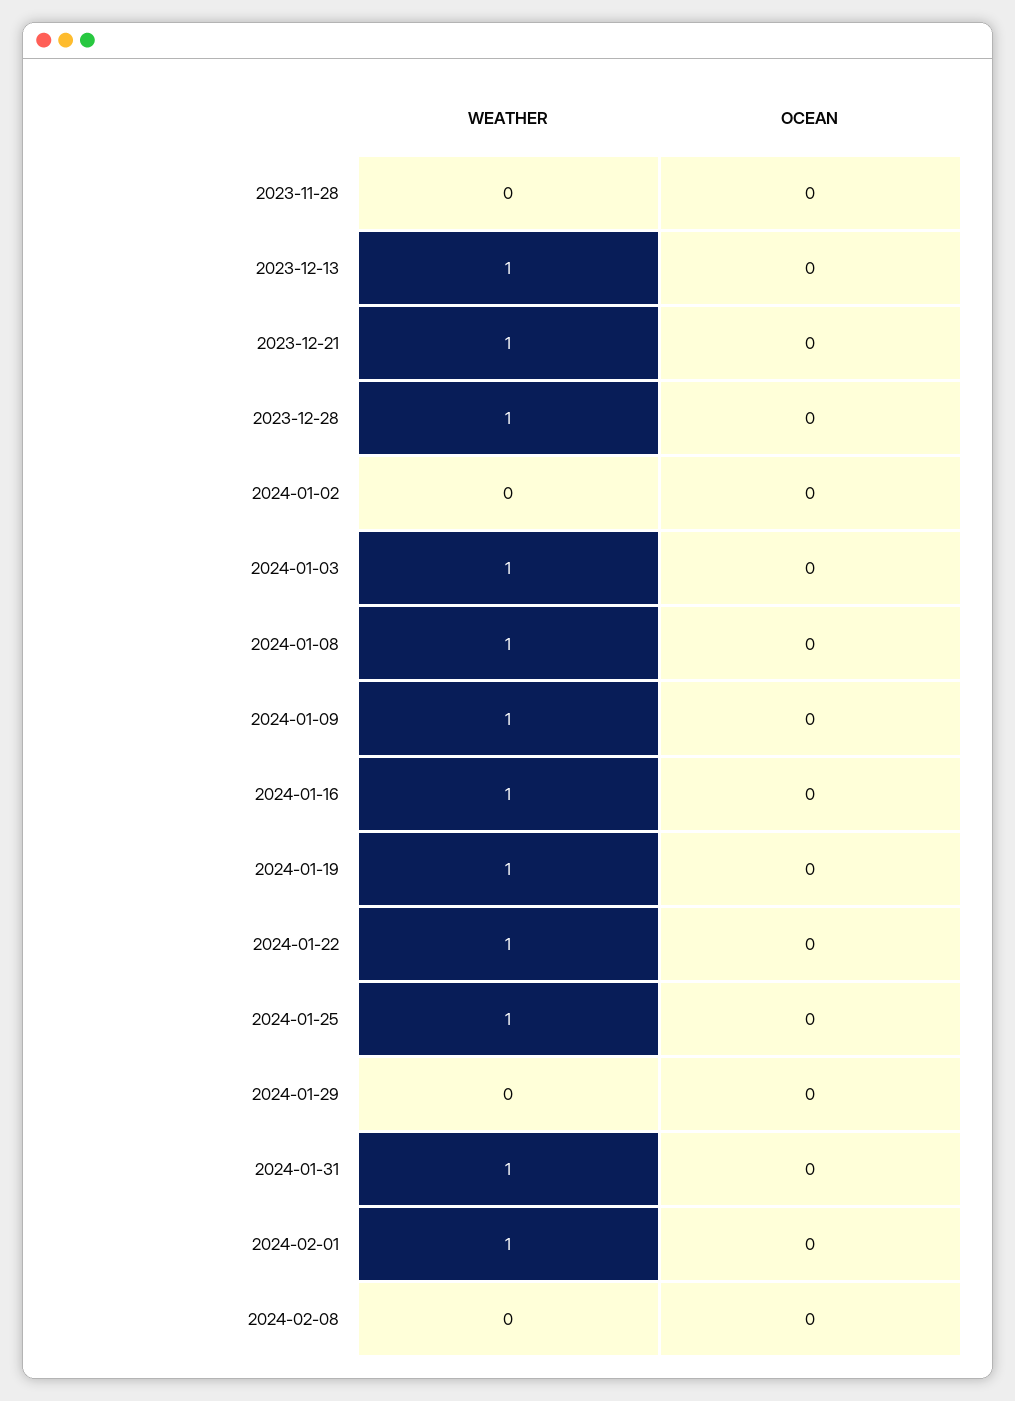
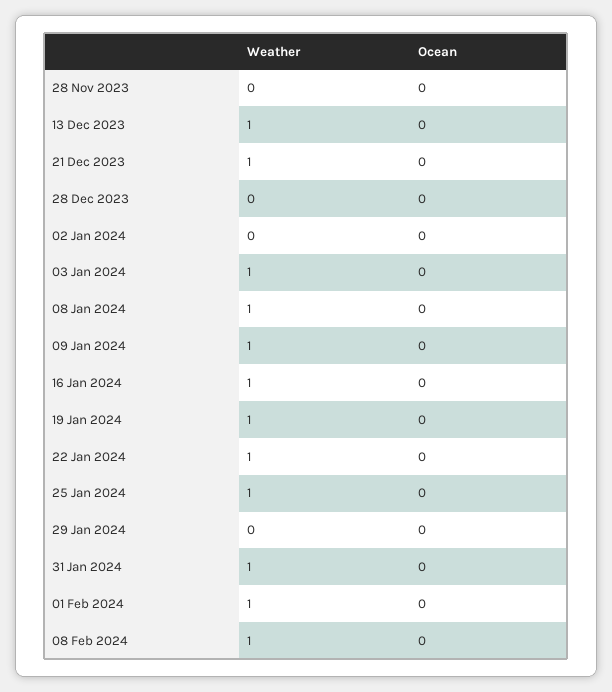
  {
    "WEATHER": {
      "2023-11-28": 0,
      "2023-12-13": 1,
      "2023-12-21": 1,
-     "2023-12-28": 1,
+     "2023-12-28": 0,
      "2024-01-02": 0,
      "2024-01-03": 1,
      "2024-01-08": 1,
      "2024-01-09": 1,
      "2024-01-16": 1,
      "2024-01-19": 1,
      "2024-01-22": 1,
      "2024-01-25": 1,
      "2024-01-29": 0,
      "2024-01-31": 1,
      "2024-02-01": 1,
-     "2024-02-08": 0
+     "2024-02-08": 1
    },
    "OCEAN": {
      "2023-11-28": 0,
      "2023-12-13": 0,
      "2023-12-21": 0,
      "2023-12-28": 0,
      "2024-01-02": 0,
      "2024-01-03": 0,
      "2024-01-08": 0,
      "2024-01-09": 0,
      "2024-01-16": 0,
      "2024-01-19": 0,
      "2024-01-22": 0,
      "2024-01-25": 0,
      "2024-01-29": 0,
      "2024-01-31": 0,
      "2024-02-01": 0,
      "2024-02-08": 0
    }
  }

